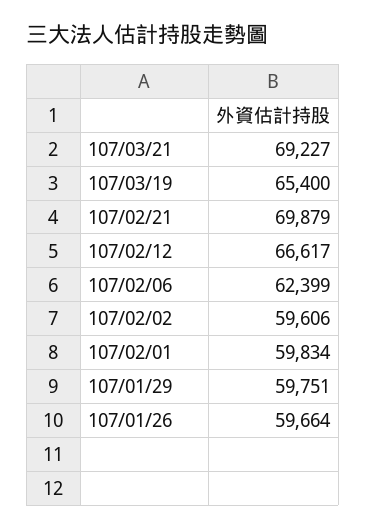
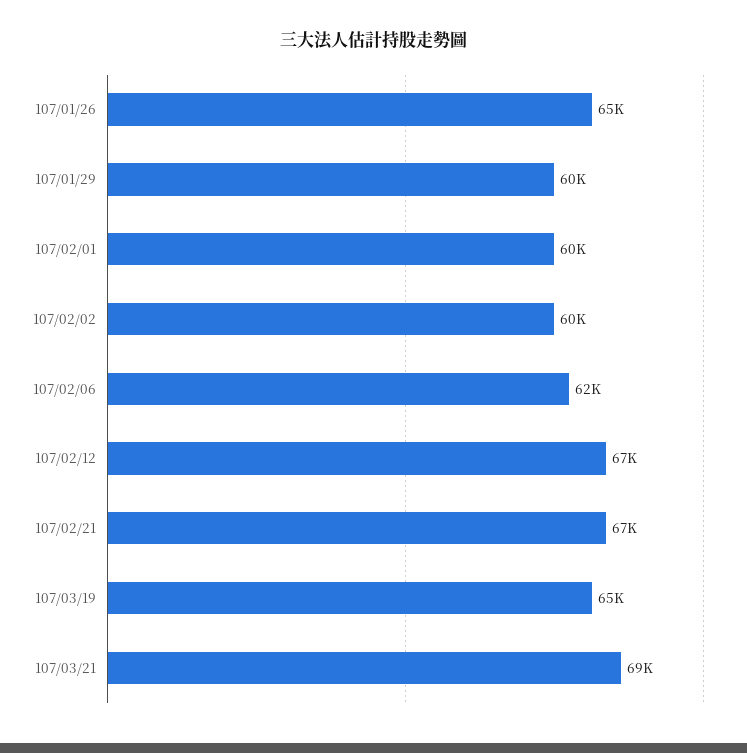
  {
    "107/03/21": 69227,
    "107/03/19": 65400,
-   "107/02/21": 69879,
+   "107/02/21": 67000,
    "107/02/12": 66617,
    "107/02/06": 62399,
    "107/02/02": 59606,
    "107/02/01": 59834,
    "107/01/29": 59751,
-   "107/01/26": 59664
+   "107/01/26": 65000
  }

